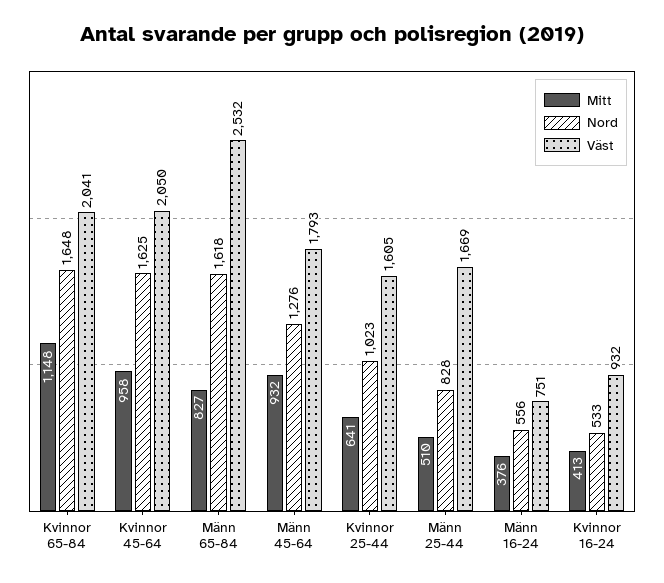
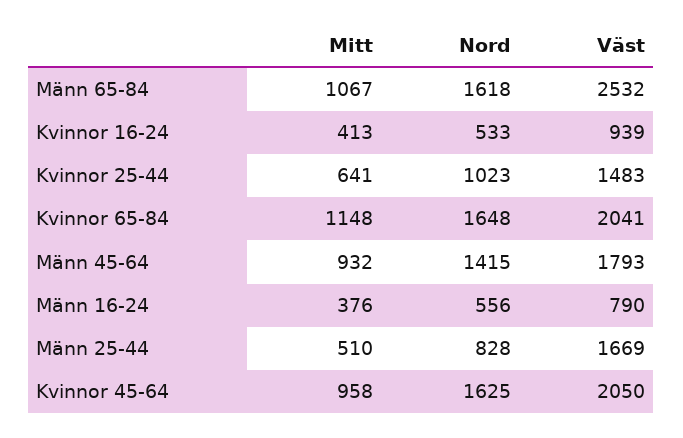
  {
    "Mitt": {
      "Kvinnor 65-84": 1148,
      "Kvinnor 45-64": 958,
-     "Männ 65-84": 827,
+     "Männ 65-84": 1067,
      "Männ 45-64": 932,
      "Kvinnor 25-44": 641,
      "Männ 25-44": 510,
      "Männ 16-24": 376,
      "Kvinnor 16-24": 413
    },
    "Nord": {
      "Kvinnor 65-84": 1648,
      "Kvinnor 45-64": 1625,
      "Männ 65-84": 1618,
-     "Männ 45-64": 1276,
+     "Männ 45-64": 1415,
      "Kvinnor 25-44": 1023,
      "Männ 25-44": 828,
      "Männ 16-24": 556,
      "Kvinnor 16-24": 533
    },
    "Väst": {
      "Kvinnor 65-84": 2041,
      "Kvinnor 45-64": 2050,
      "Männ 65-84": 2532,
      "Männ 45-64": 1793,
-     "Kvinnor 25-44": 1605,
+     "Kvinnor 25-44": 1483,
      "Männ 25-44": 1669,
-     "Männ 16-24": 751,
+     "Männ 16-24": 790,
-     "Kvinnor 16-24": 932
+     "Kvinnor 16-24": 939
    }
  }

